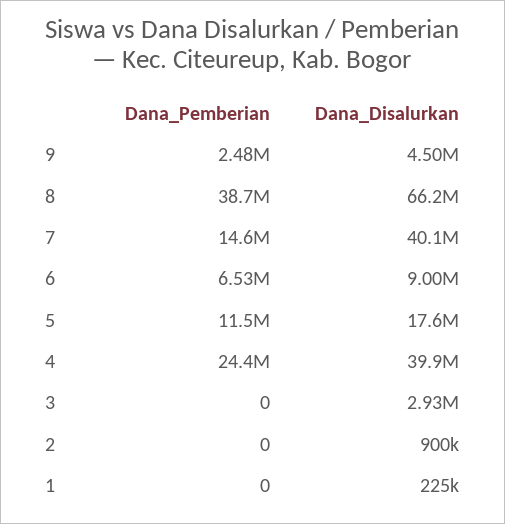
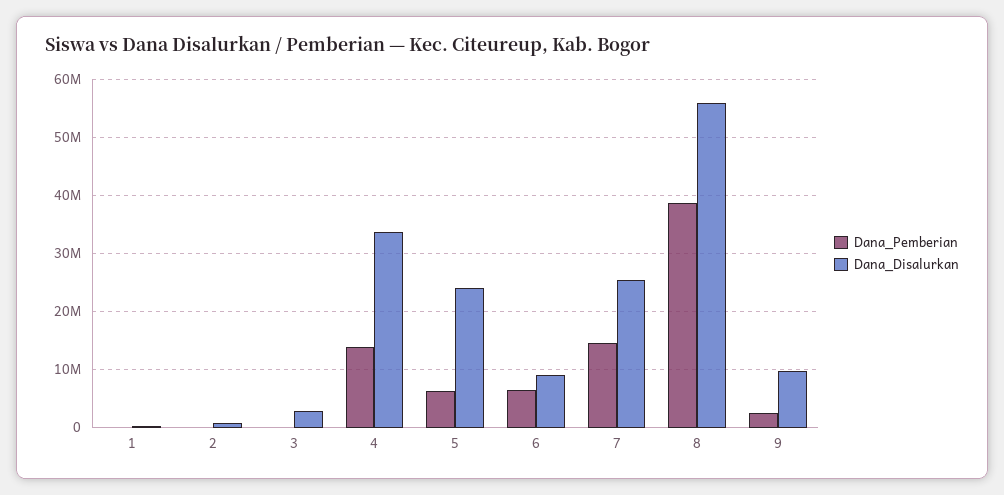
  {
    "Dana_Pemberian": {
      "9": 2480000,
      "8": 38700000,
      "7": 14600000,
      "6": 6530000,
-     "5": 11500000,
+     "5": 6000000,
-     "4": 24400000,
+     "4": 14000000,
      "3": 0,
      "2": 0,
      "1": 0
    },
    "Dana_Disalurkan": {
-     "9": 4500000,
+     "9": 10000000,
-     "8": 66200000,
+     "8": 56000000,
-     "7": 40100000,
+     "7": 26000000,
      "6": 9000000,
-     "5": 17600000,
+     "5": 24000000,
-     "4": 39900000,
+     "4": 34000000,
      "3": 2930000,
      "2": 900000,
      "1": 225000
    }
  }

